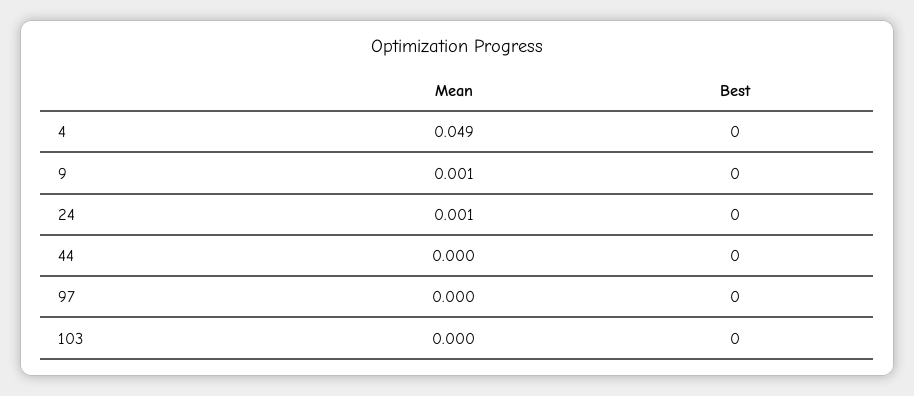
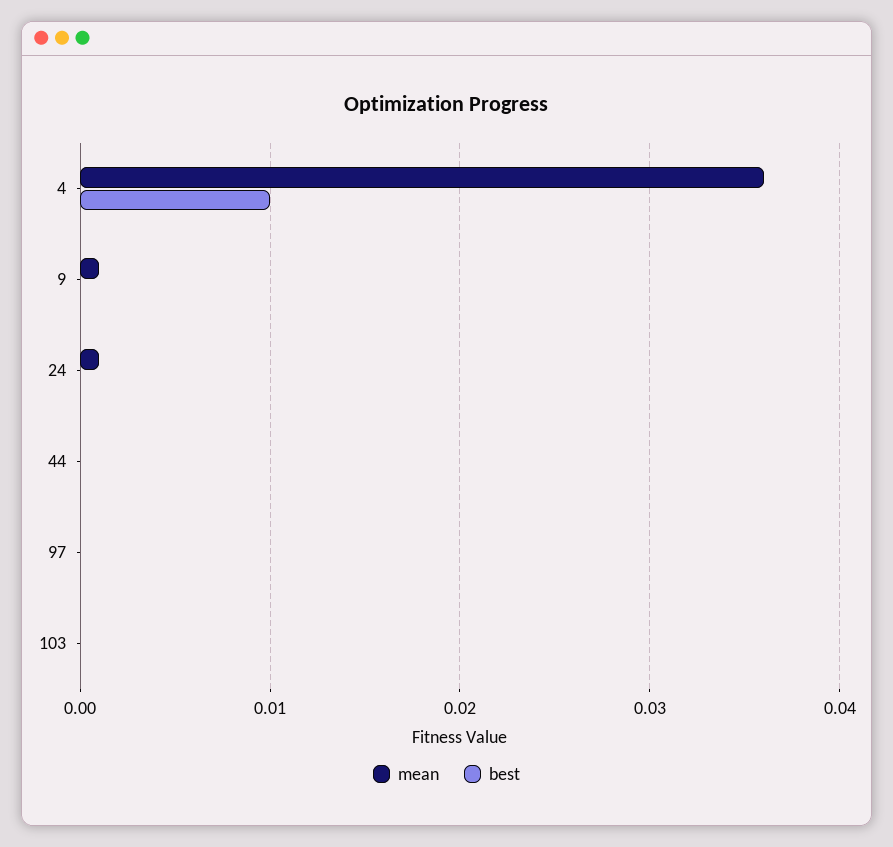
  {
    "Mean": {
-     "4": 0.049,
+     "4": 0.036,
      "9": 0.001,
      "24": 0.001,
      "44": 0,
      "97": 0,
      "103": 0
    },
    "Best": {
-     "4": 0,
+     "4": 0.01,
      "9": 0,
      "24": 0,
      "44": 0,
      "97": 0,
      "103": 0
    }
  }

